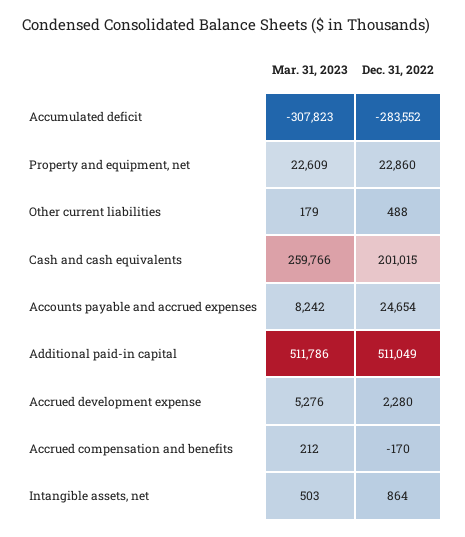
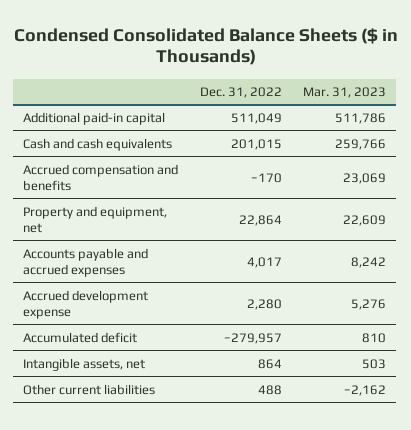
  {
    "Mar. 31, 2023": {
-     "Accumulated deficit": -307823,
+     "Accumulated deficit": 810,
      "Property and equipment, net": 22609,
-     "Other current liabilities": 179,
+     "Other current liabilities": -2162,
      "Cash and cash equivalents": 259766,
      "Accounts payable and accrued expenses": 8242,
      "Additional paid-in capital": 511786,
      "Accrued development expense": 5276,
-     "Accrued compensation and benefits": 212,
+     "Accrued compensation and benefits": 23069,
      "Intangible assets, net": 503
    },
    "Dec. 31, 2022": {
-     "Accumulated deficit": -283552,
+     "Accumulated deficit": -279957,
-     "Property and equipment, net": 22860,
+     "Property and equipment, net": 22864,
      "Other current liabilities": 488,
      "Cash and cash equivalents": 201015,
-     "Accounts payable and accrued expenses": 24654,
+     "Accounts payable and accrued expenses": 4017,
      "Additional paid-in capital": 511049,
      "Accrued development expense": 2280,
      "Accrued compensation and benefits": -170,
      "Intangible assets, net": 864
    }
  }

